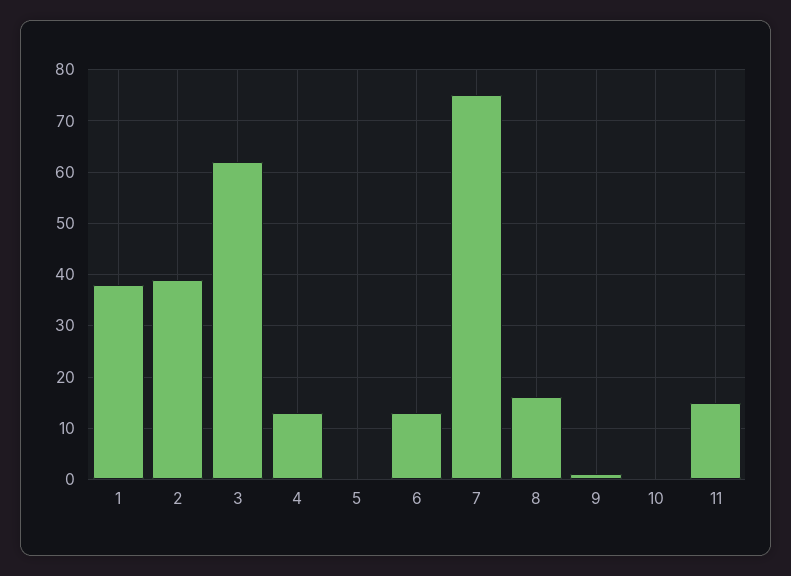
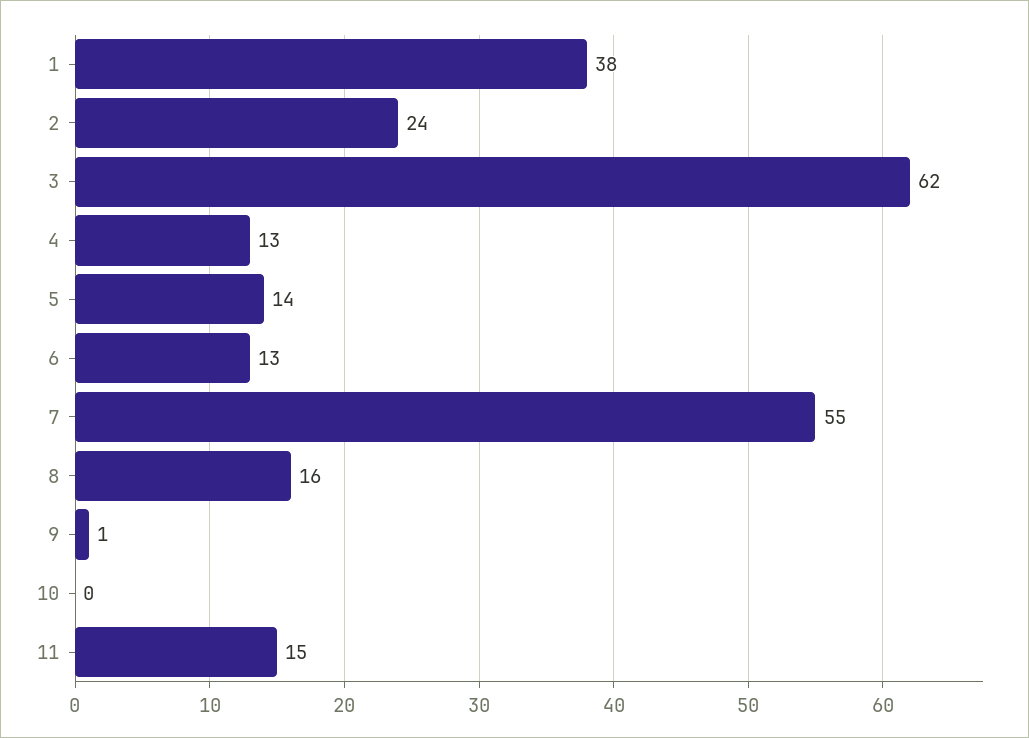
  {
    "1": 38,
-   "2": 40,
+   "2": 24,
    "3": 62,
    "4": 13,
-   "5": 0,
+   "5": 14,
    "6": 13,
-   "7": 75,
+   "7": 55,
    "8": 16,
    "9": 1,
    "10": 0,
    "11": 15
  }

